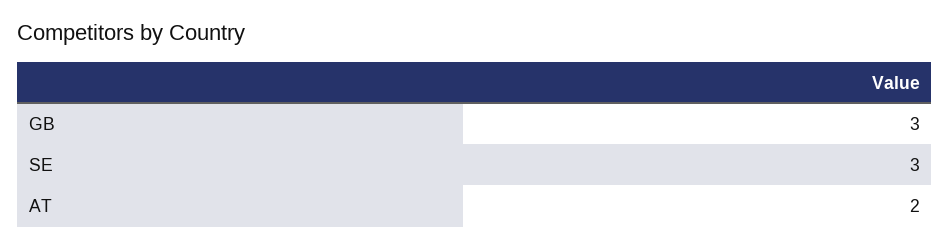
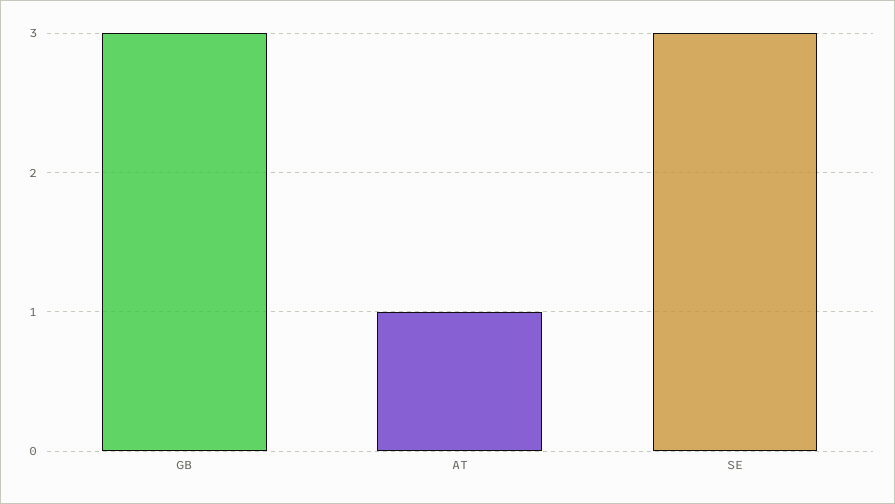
  {
    "GB": 3,
    "SE": 3,
-   "AT": 2
+   "AT": 1
  }

